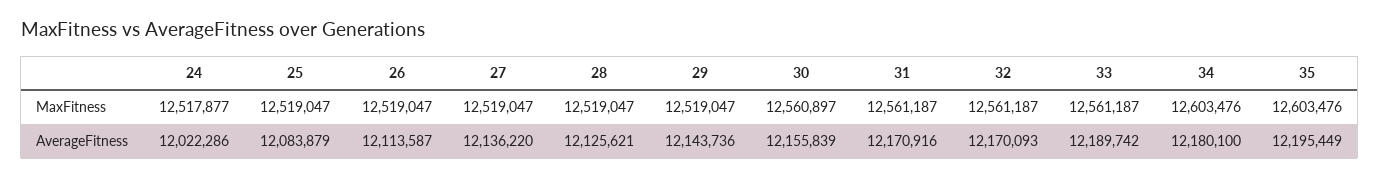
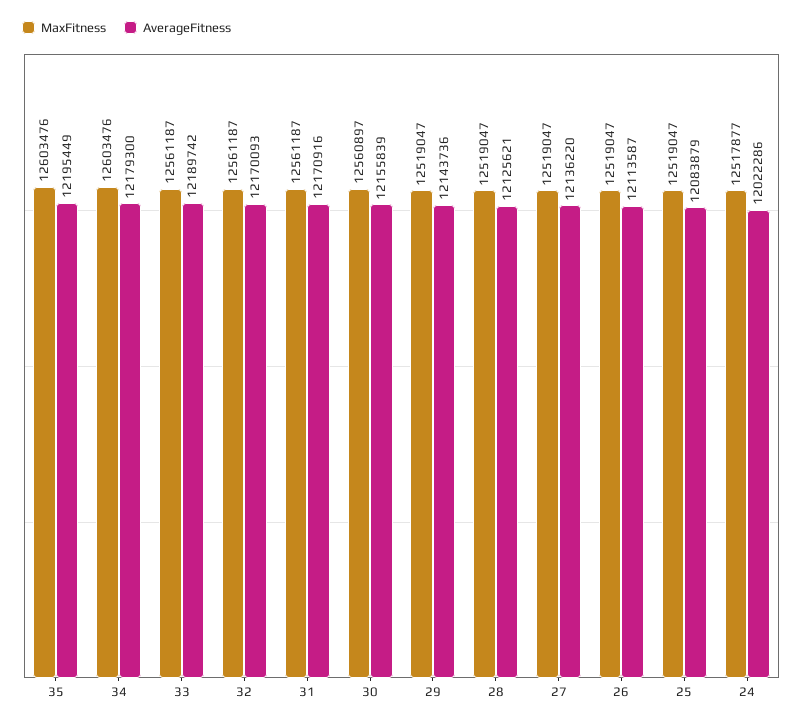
  {
    "MaxFitness": {
      "24": 12517877,
      "25": 12519047,
      "26": 12519047,
      "27": 12519047,
      "28": 12519047,
      "29": 12519047,
      "30": 12560897,
      "31": 12561187,
      "32": 12561187,
      "33": 12561187,
      "34": 12603476,
      "35": 12603476
    },
    "AverageFitness": {
      "24": 12022286,
      "25": 12083879,
      "26": 12113587,
      "27": 12136220,
      "28": 12125621,
      "29": 12143736,
      "30": 12155839,
      "31": 12170916,
      "32": 12170093,
      "33": 12189742,
-     "34": 12180100,
+     "34": 12179300,
      "35": 12195449
    }
  }

